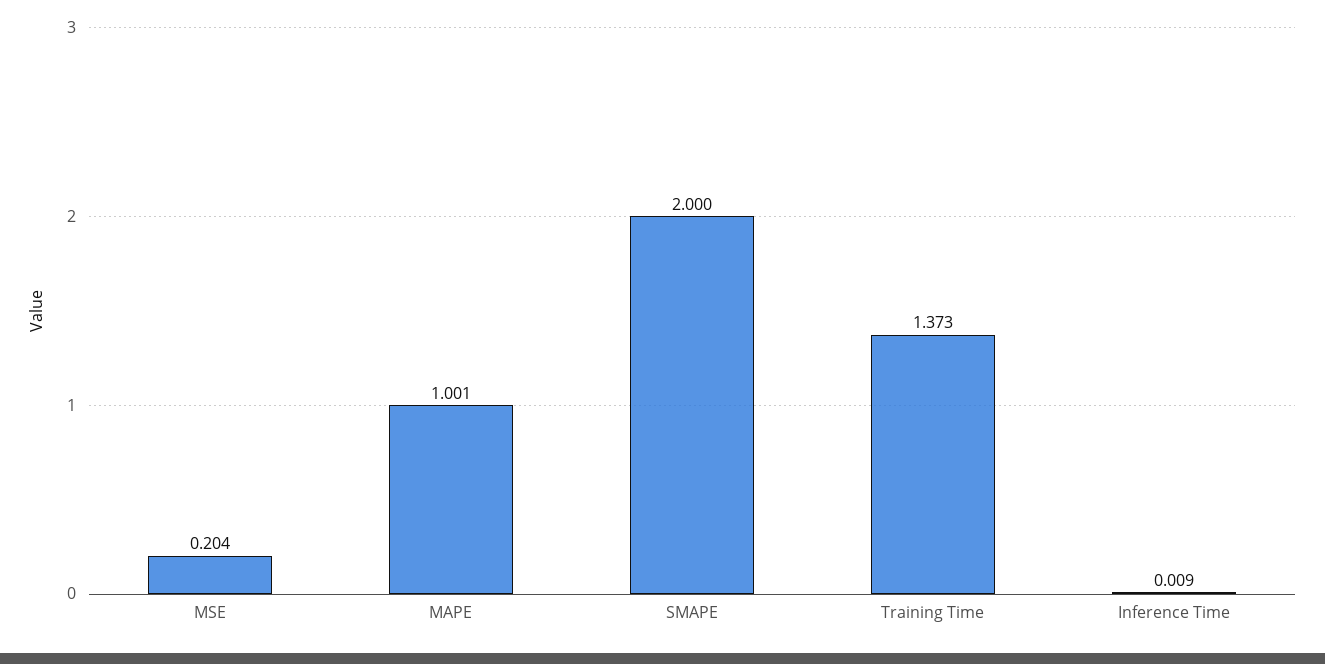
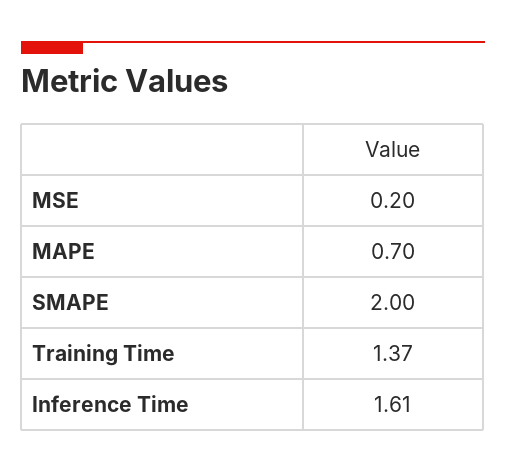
  {
    "MSE": 0.204,
-   "MAPE": 1.001,
+   "MAPE": 0.7,
    "SMAPE": 2,
    "Training Time": 1.373,
-   "Inference Time": 0.009
+   "Inference Time": 1.61
  }

